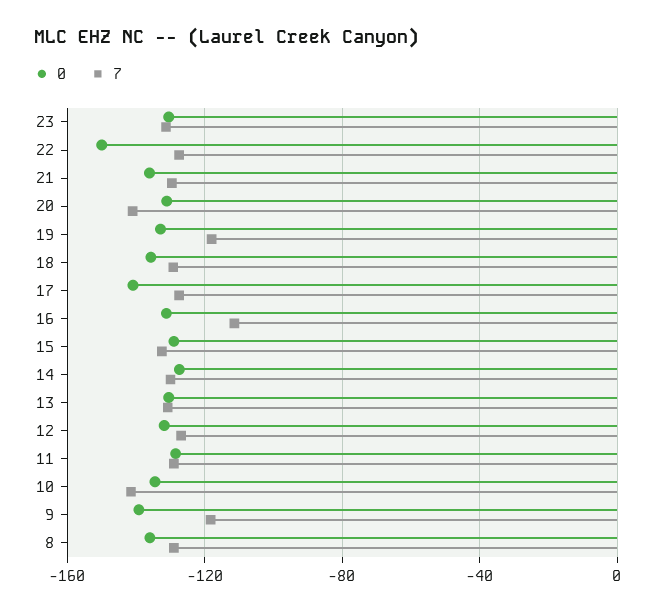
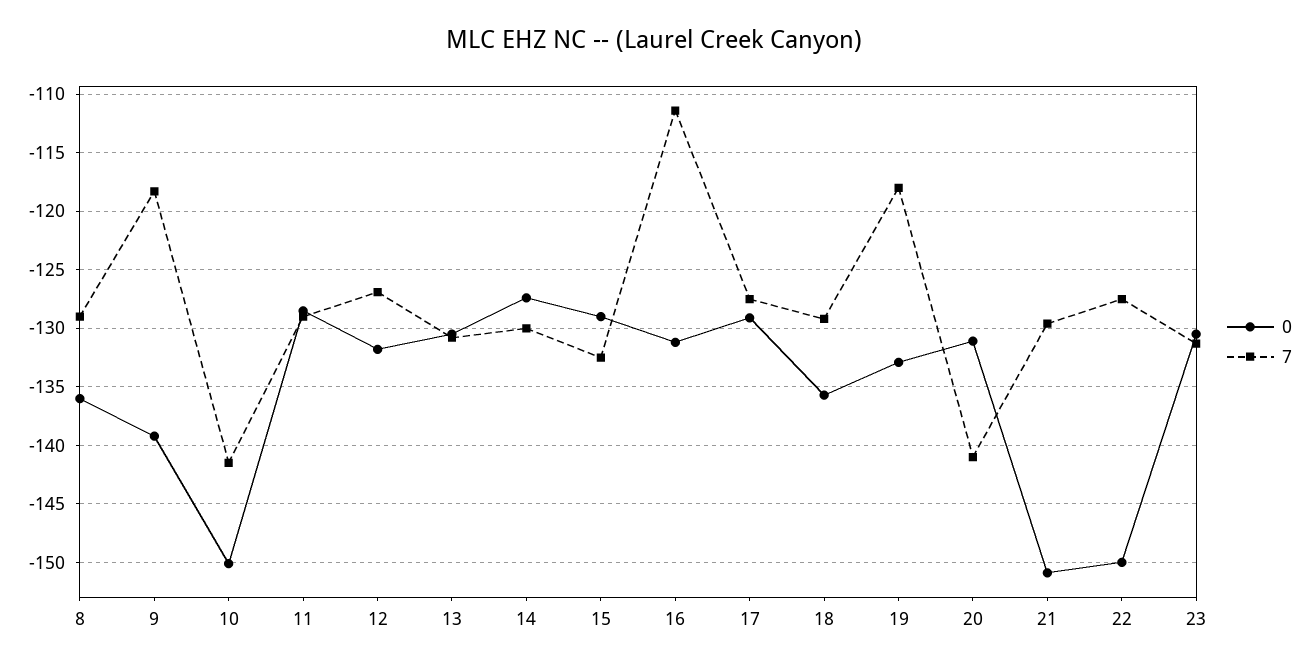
  {
    "0": {
      "23": -131,
      "22": -150,
-     "21": -135,
+     "21": -151,
      "20": -131,
      "19": -133,
      "18": -136,
-     "17": -140,
+     "17": -129,
      "16": -131,
      "15": -129,
      "14": -127,
      "13": -131,
      "12": -132,
      "11": -129,
-     "10": -135,
+     "10": -150,
      "9": -139,
      "8": -136
    },
    "7": {
      "23": -131,
      "22": -128,
      "21": -130,
      "20": -141,
      "19": -118,
      "18": -129,
      "17": -128,
      "16": -111,
      "15": -133,
      "14": -130,
      "13": -131,
      "12": -127,
      "11": -129,
      "10": -142,
      "9": -118,
      "8": -129
    }
  }

